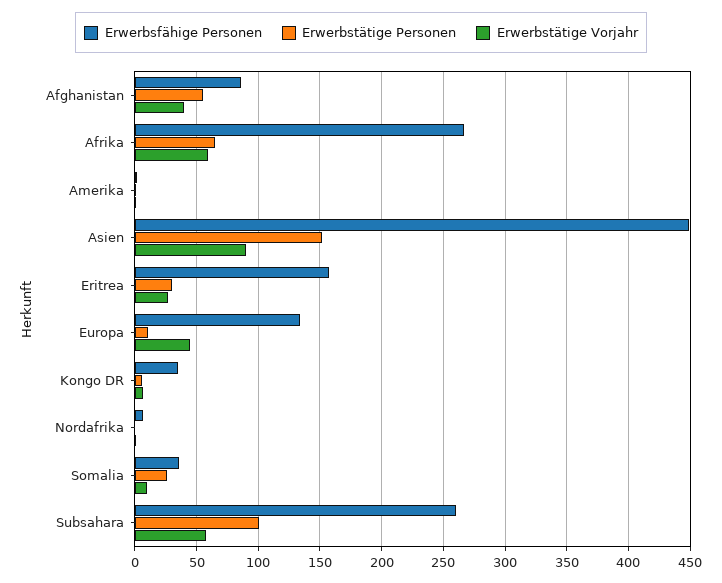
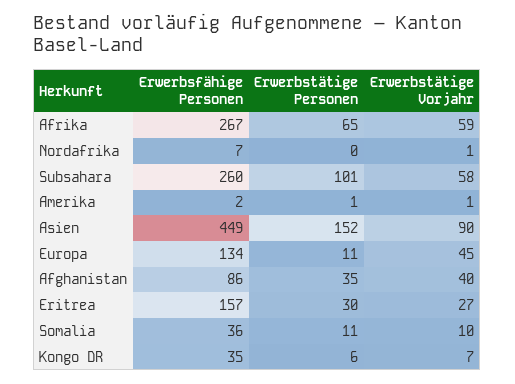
  {
    "Erwerbsfähige Personen": {
      "Afghanistan": 86,
      "Afrika": 267,
      "Amerika": 2,
      "Asien": 449,
      "Eritrea": 157,
      "Europa": 134,
      "Kongo DR": 35,
      "Nordafrika": 7,
      "Somalia": 36,
      "Subsahara": 260
    },
    "Erwerbstätige Personen": {
-     "Afghanistan": 55,
+     "Afghanistan": 35,
      "Afrika": 65,
      "Amerika": 1,
      "Asien": 152,
      "Eritrea": 30,
      "Europa": 11,
      "Kongo DR": 6,
      "Nordafrika": 0,
-     "Somalia": 25,
+     "Somalia": 11,
      "Subsahara": 101
    },
    "Erwerbstätige Vorjahr": {
      "Afghanistan": 40,
      "Afrika": 59,
      "Amerika": 1,
      "Asien": 90,
      "Eritrea": 27,
      "Europa": 45,
      "Kongo DR": 7,
      "Nordafrika": 1,
      "Somalia": 10,
      "Subsahara": 58
    }
  }

